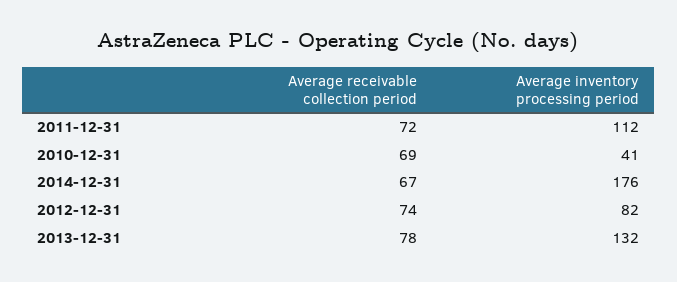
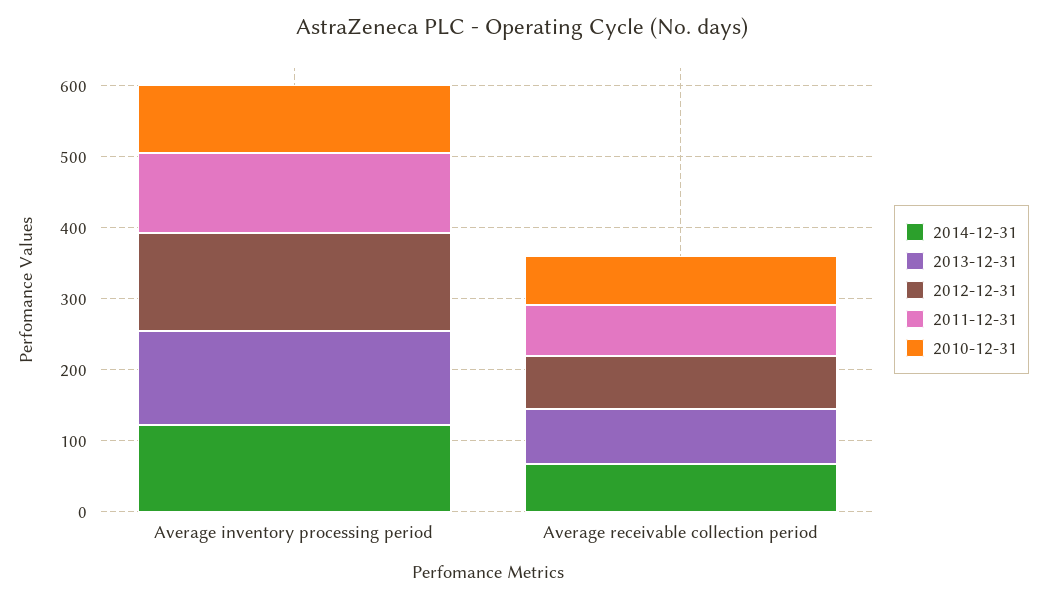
  {
    "2011-12-31": {
      "Average receivable collection period": 72,
      "Average inventory processing period": 112
    },
    "2010-12-31": {
      "Average receivable collection period": 69,
-     "Average inventory processing period": 41
+     "Average inventory processing period": 100
    },
    "2014-12-31": {
      "Average receivable collection period": 67,
-     "Average inventory processing period": 176
+     "Average inventory processing period": 120
    },
    "2012-12-31": {
      "Average receivable collection period": 74,
-     "Average inventory processing period": 82
+     "Average inventory processing period": 140
    },
    "2013-12-31": {
      "Average receivable collection period": 78,
      "Average inventory processing period": 132
    }
  }

